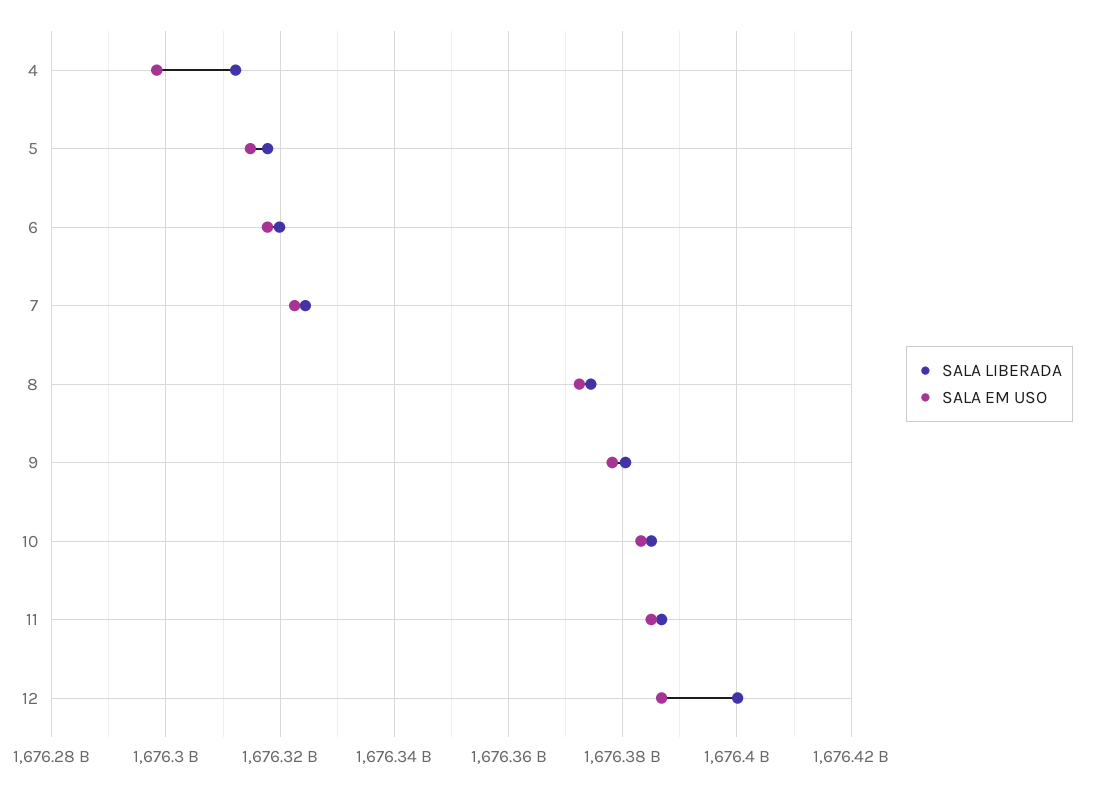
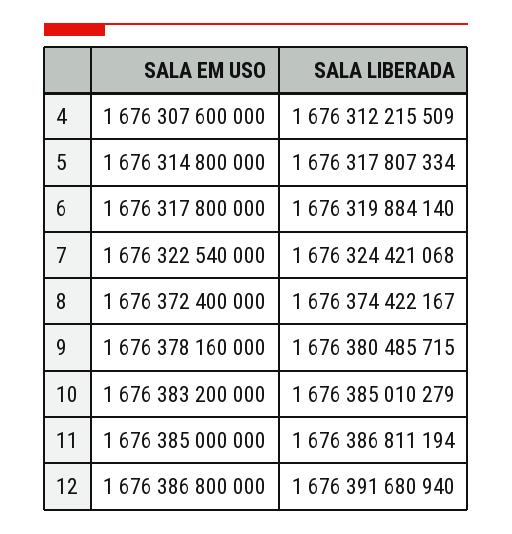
  {
    "SALA LIBERADA": {
      "4": 1676312215509,
      "5": 1676317807334,
      "6": 1676319884140,
      "7": 1676324421068,
      "8": 1676374422167,
      "9": 1676380485715,
      "10": 1676385010279,
      "11": 1676386811194,
-     "12": 1676400000000
+     "12": 1676391680940
    },
    "SALA EM USO": {
-     "4": 1676298000000,
+     "4": 1676307600000,
      "5": 1676314800000,
      "6": 1676317800000,
      "7": 1676322540000,
      "8": 1676372400000,
      "9": 1676378160000,
      "10": 1676383200000,
      "11": 1676385000000,
      "12": 1676386800000
    }
  }

